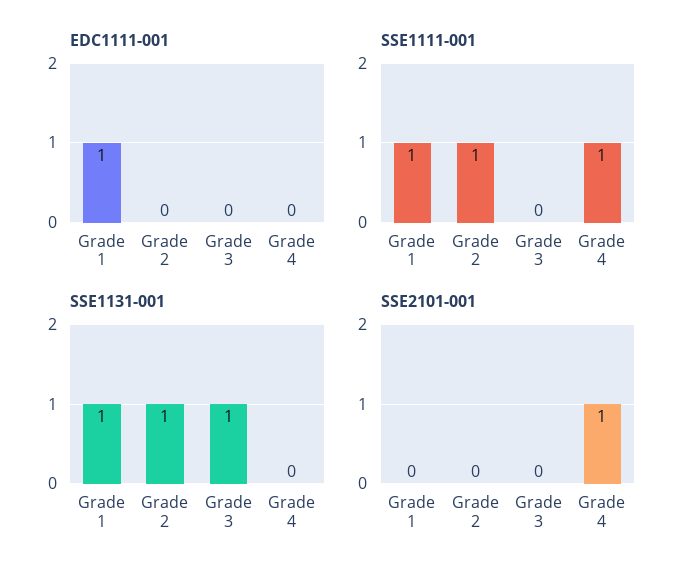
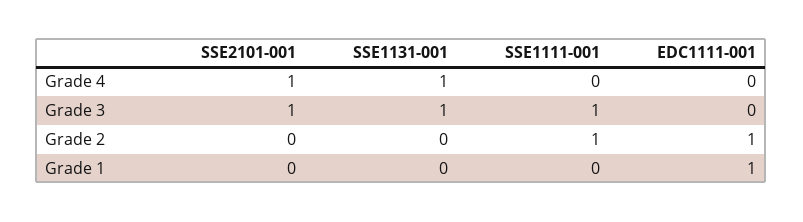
  {
    "EDC1111-001": {
      "Grade 1": 1,
-     "Grade 2": 0,
+     "Grade 2": 1,
      "Grade 3": 0,
      "Grade 4": 0
    },
    "SSE1111-001": {
-     "Grade 1": 1,
+     "Grade 1": 0,
      "Grade 2": 1,
-     "Grade 3": 0,
+     "Grade 3": 1,
-     "Grade 4": 1
+     "Grade 4": 0
    },
    "SSE1131-001": {
-     "Grade 1": 1,
+     "Grade 1": 0,
-     "Grade 2": 1,
+     "Grade 2": 0,
      "Grade 3": 1,
-     "Grade 4": 0
+     "Grade 4": 1
    },
    "SSE2101-001": {
      "Grade 1": 0,
      "Grade 2": 0,
-     "Grade 3": 0,
+     "Grade 3": 1,
      "Grade 4": 1
    }
  }

